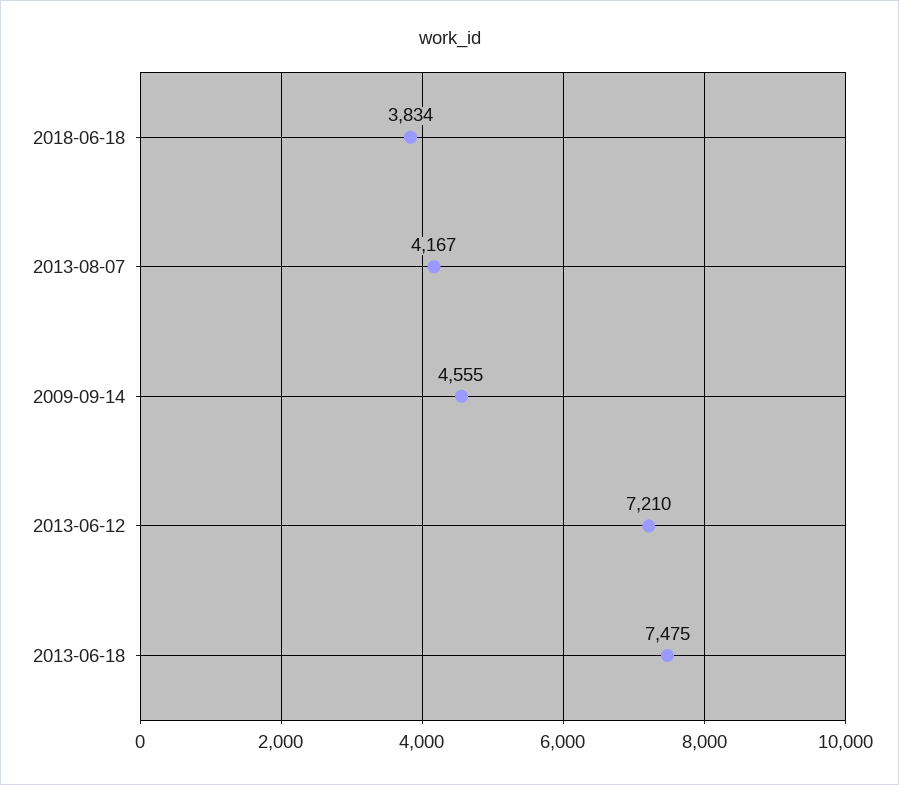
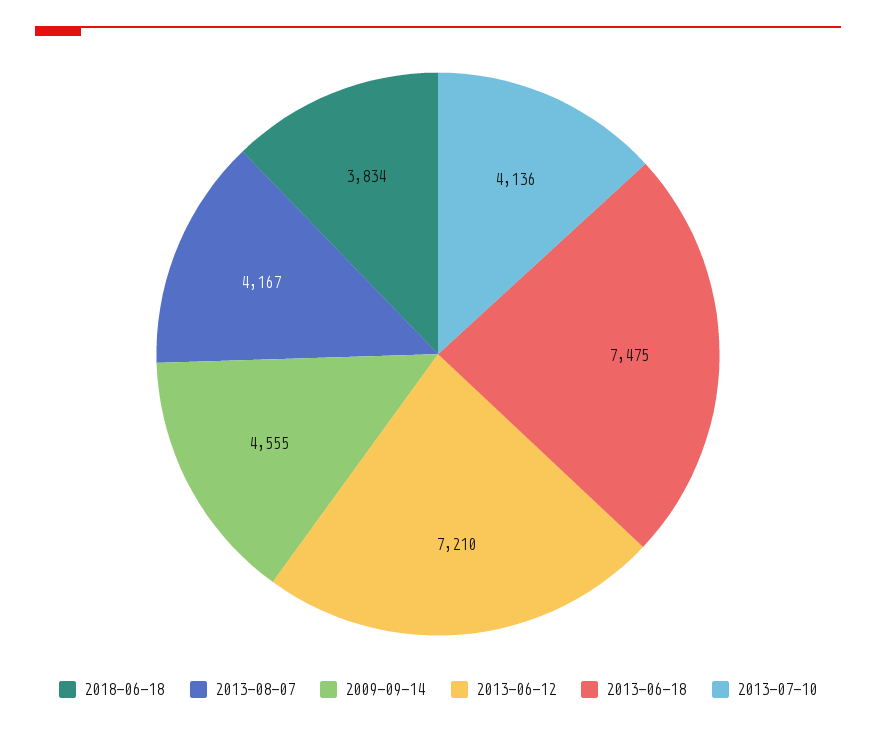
  {
    "2018-06-18": 3834,
    "2013-08-07": 4167,
    "2009-09-14": 4555,
    "2013-06-12": 7210,
-   "2013-06-18": 7475
+   "2013-06-18": 7475,
+   "2013-07-10": 4136
  }

